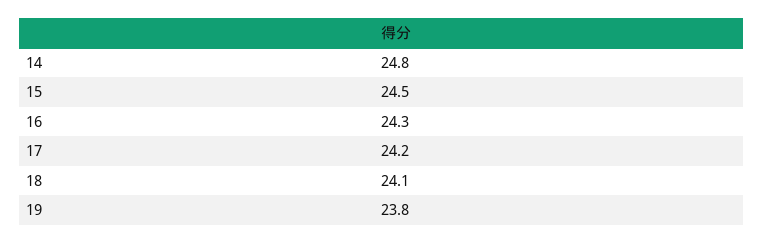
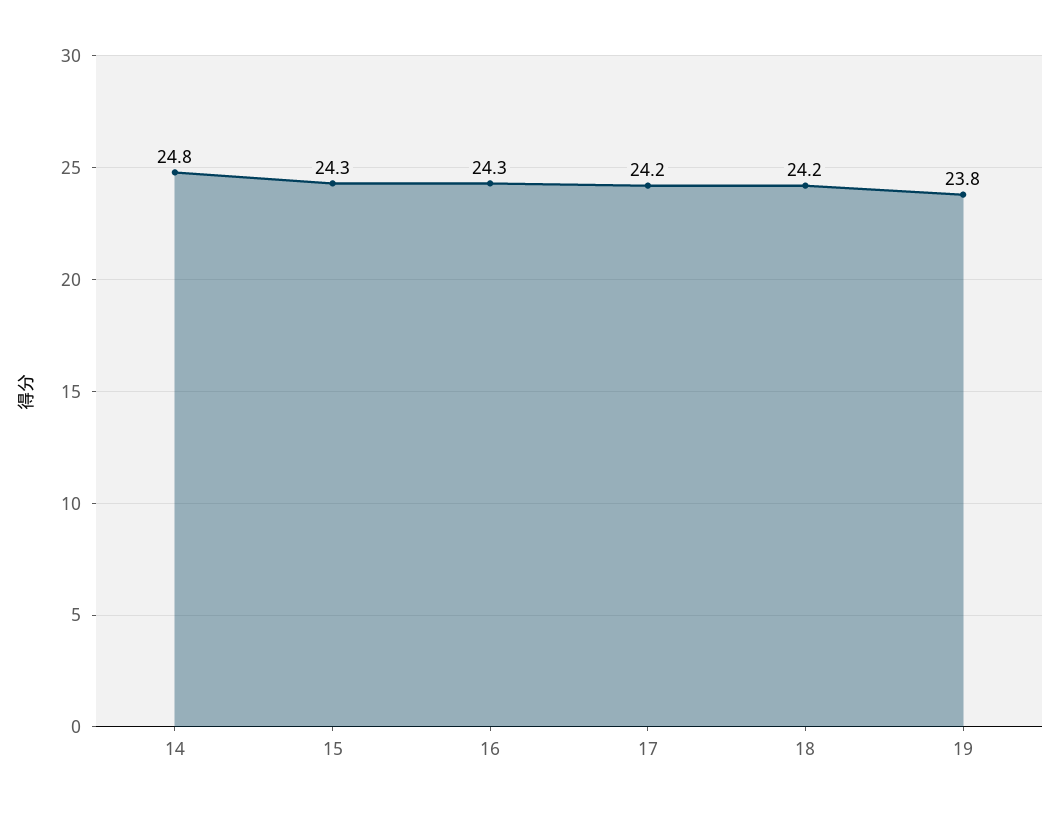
  {
    "14": 24.8,
-   "15": 24.5,
+   "15": 24.3,
    "16": 24.3,
    "17": 24.2,
-   "18": 24.1,
+   "18": 24.2,
    "19": 23.8
  }

